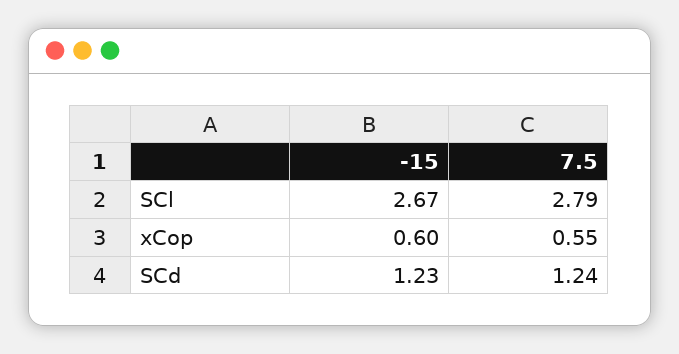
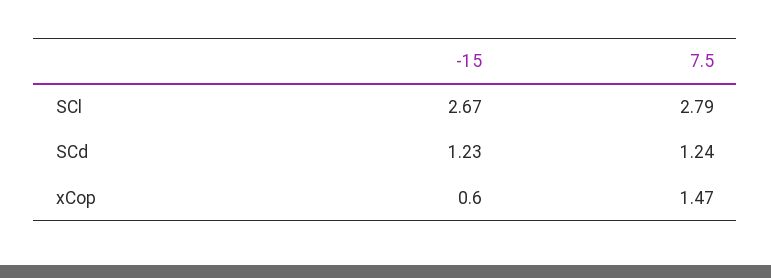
  {
    "-15": {
      "SCl": 2.67,
      "xCop": 0.6,
      "SCd": 1.23
    },
    "7.5": {
      "SCl": 2.79,
-     "xCop": 0.55,
+     "xCop": 1.47,
      "SCd": 1.24
    }
  }

